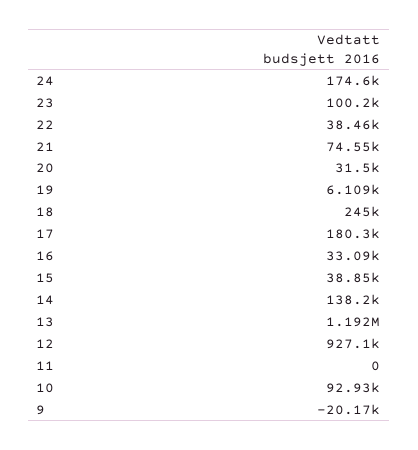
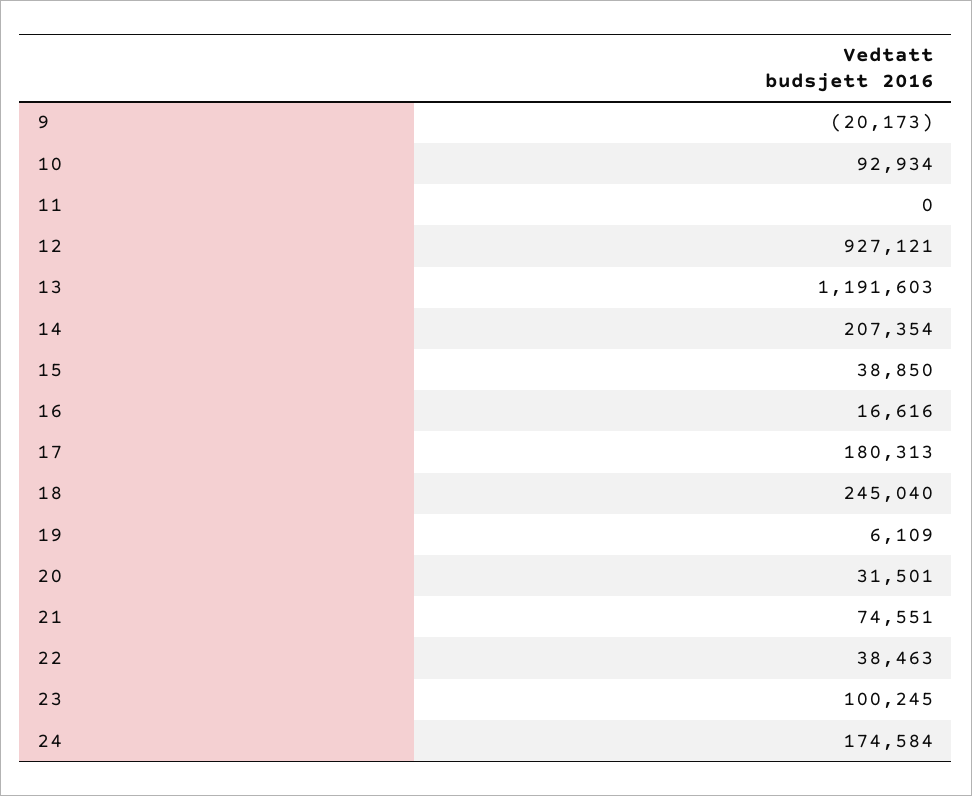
  {
    "24": 174584,
    "23": 100245,
    "22": 38463,
    "21": 74551,
    "20": 31501,
    "19": 6109,
    "18": 245040,
    "17": 180313,
-   "16": 33090,
+   "16": 16616,
    "15": 38850,
-   "14": 138200,
+   "14": 207354,
    "13": 1191603,
    "12": 927121,
    "11": 0,
    "10": 92934,
    "9": -20173
  }

